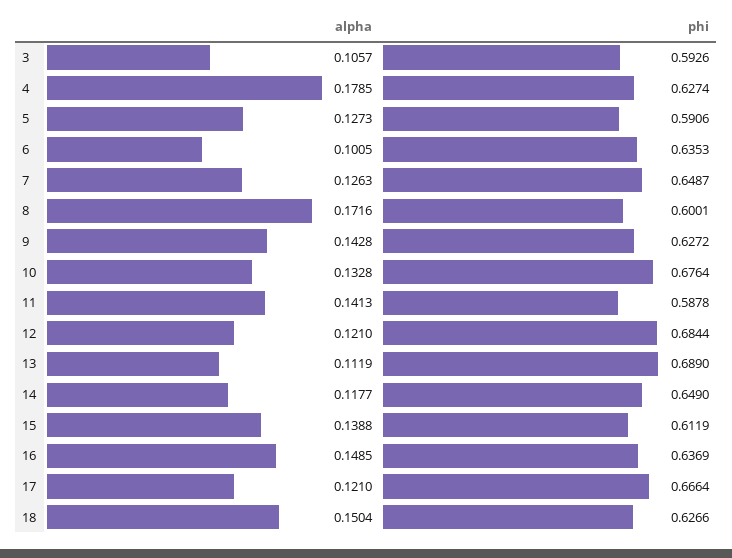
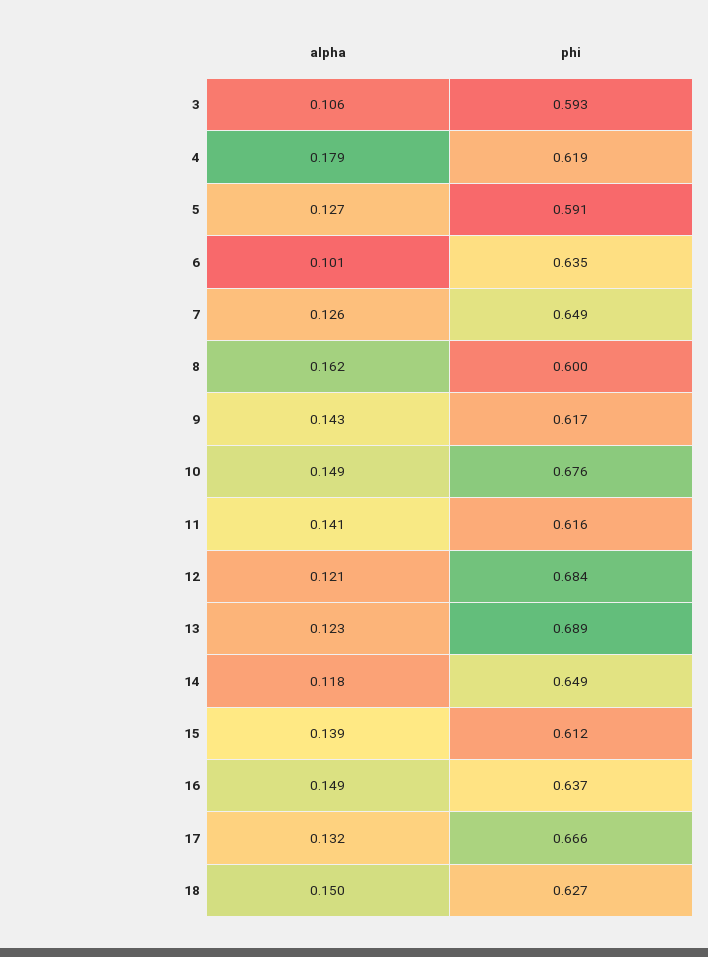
  {
    "alpha": {
      "3": 0.1057,
      "4": 0.1785,
      "5": 0.1273,
      "6": 0.1005,
      "7": 0.1263,
-     "8": 0.1716,
+     "8": 0.162,
      "9": 0.1428,
-     "10": 0.1328,
+     "10": 0.149,
      "11": 0.1413,
      "12": 0.121,
-     "13": 0.1119,
+     "13": 0.123,
      "14": 0.1177,
      "15": 0.1388,
      "16": 0.1485,
-     "17": 0.121,
+     "17": 0.132,
      "18": 0.1504
    },
    "phi": {
      "3": 0.5926,
-     "4": 0.6274,
+     "4": 0.619,
      "5": 0.5906,
      "6": 0.6353,
      "7": 0.6487,
      "8": 0.6001,
-     "9": 0.6272,
+     "9": 0.617,
      "10": 0.6764,
-     "11": 0.5878,
+     "11": 0.616,
      "12": 0.6844,
      "13": 0.689,
      "14": 0.649,
      "15": 0.6119,
      "16": 0.6369,
      "17": 0.6664,
      "18": 0.6266
    }
  }

